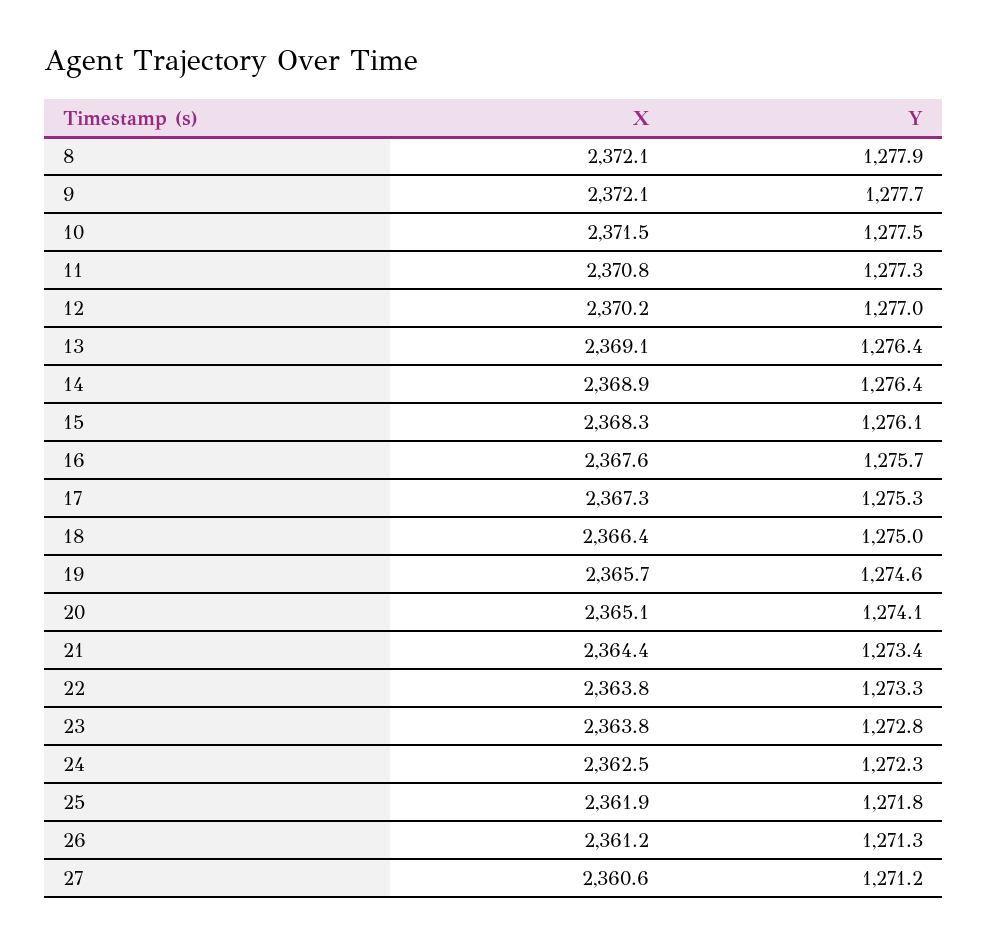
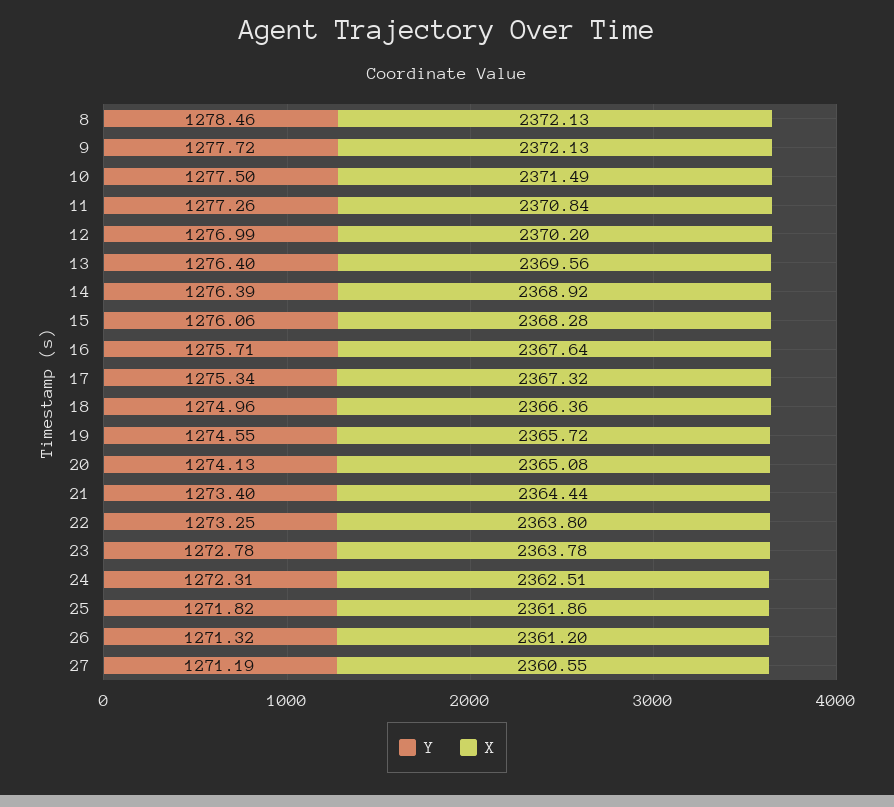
  {
    "X": {
      "8": 2372.13,
      "9": 2372.13,
      "10": 2371.49,
      "11": 2370.84,
      "12": 2370.2,
-     "13": 2369.1,
+     "13": 2369.56,
      "14": 2368.92,
      "15": 2368.28,
      "16": 2367.64,
      "17": 2367.32,
      "18": 2366.36,
      "19": 2365.72,
      "20": 2365.08,
      "21": 2364.44,
      "22": 2363.8,
      "23": 2363.78,
      "24": 2362.51,
      "25": 2361.86,
      "26": 2361.2,
      "27": 2360.55
    },
    "Y": {
-     "8": 1277.9,
+     "8": 1278.46,
      "9": 1277.72,
      "10": 1277.5,
      "11": 1277.26,
      "12": 1276.99,
      "13": 1276.4,
      "14": 1276.39,
      "15": 1276.06,
      "16": 1275.71,
      "17": 1275.34,
      "18": 1274.96,
      "19": 1274.55,
      "20": 1274.13,
      "21": 1273.4,
      "22": 1273.25,
      "23": 1272.78,
      "24": 1272.31,
      "25": 1271.82,
      "26": 1271.32,
      "27": 1271.19
    }
  }

